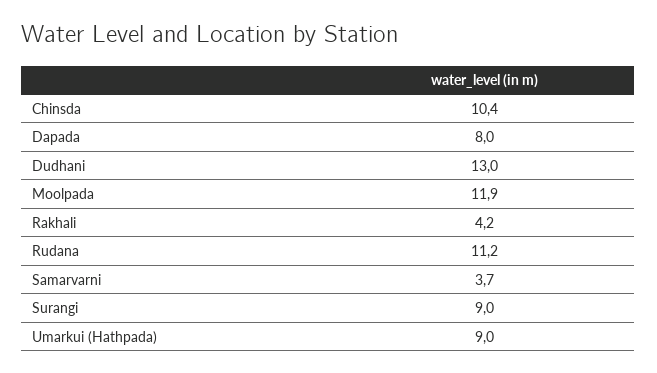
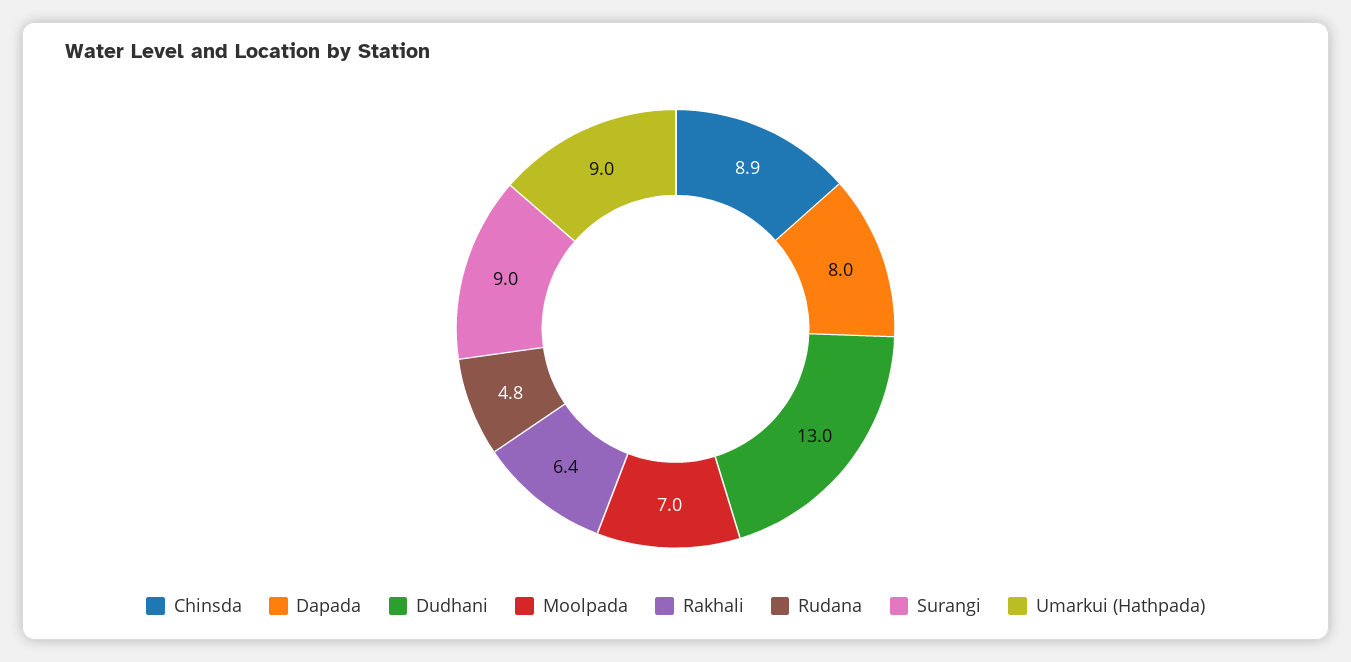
  {
-   "Chinsda": 10.4,
+   "Chinsda": 8.9,
    "Dapada": 8,
    "Dudhani": 13,
-   "Moolpada": 11.9,
+   "Moolpada": 7,
-   "Rakhali": 4.2,
+   "Rakhali": 6.4,
-   "Rudana": 11.2,
+   "Rudana": 4.8,
-   "Samarvarni": 3.7,
    "Surangi": 9,
    "Umarkui (Hathpada)": 9
  }

